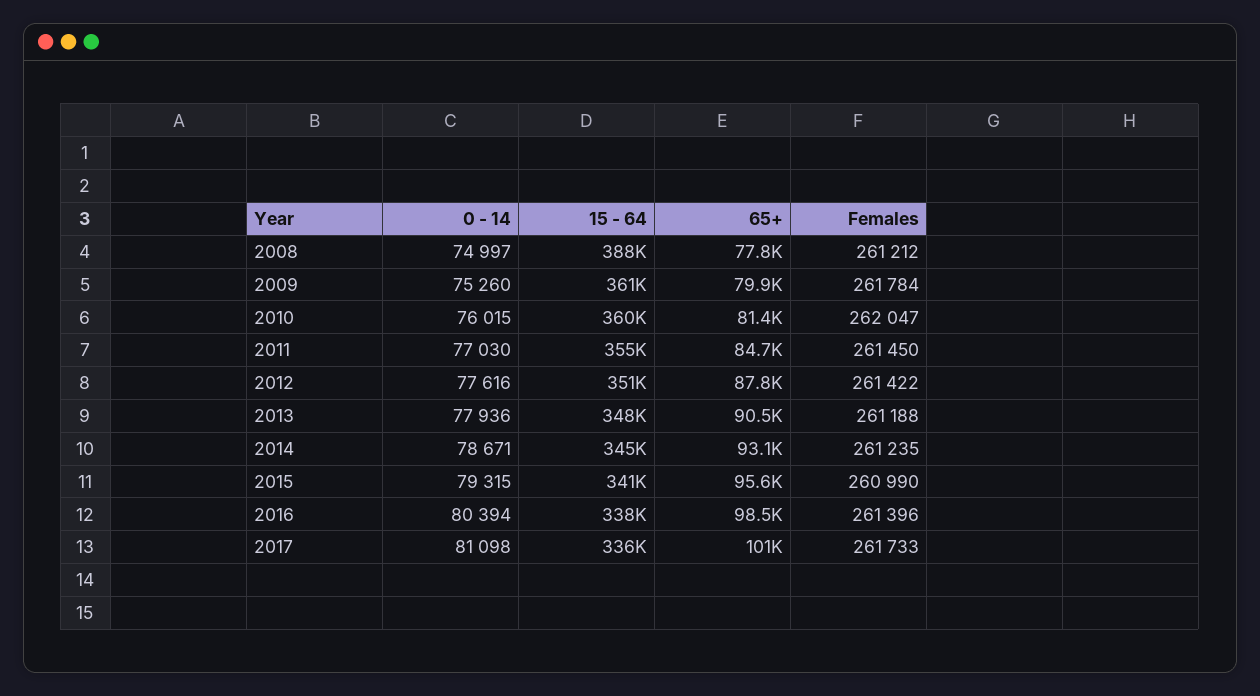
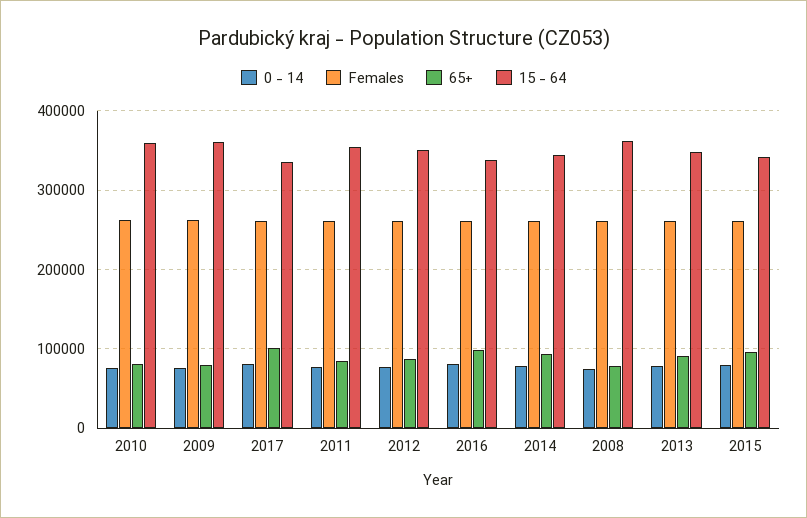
  {
    "0 - 14": {
      "2008": 74997,
      "2009": 75260,
      "2010": 76015,
      "2011": 77030,
      "2012": 77616,
      "2013": 77936,
      "2014": 78671,
      "2015": 79315,
      "2016": 80394,
      "2017": 81098
    },
    "15 - 64": {
-     "2008": 388000,
+     "2008": 360000,
      "2009": 361000,
      "2010": 360000,
      "2011": 355000,
      "2012": 351000,
      "2013": 348000,
      "2014": 345000,
      "2015": 341000,
      "2016": 338000,
      "2017": 336000
    },
    "65+": {
      "2008": 77800,
      "2009": 79900,
      "2010": 81400,
      "2011": 84700,
      "2012": 87800,
      "2013": 90500,
      "2014": 93100,
      "2015": 95600,
      "2016": 98500,
      "2017": 101000
    },
    "Females": {
      "2008": 261212,
      "2009": 261784,
      "2010": 262047,
      "2011": 261450,
      "2012": 261422,
      "2013": 261188,
      "2014": 261235,
      "2015": 260990,
      "2016": 261396,
      "2017": 261733
    }
  }

